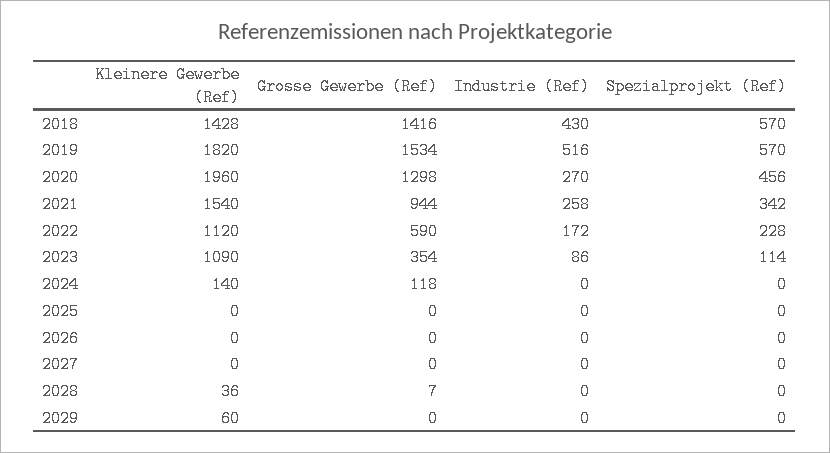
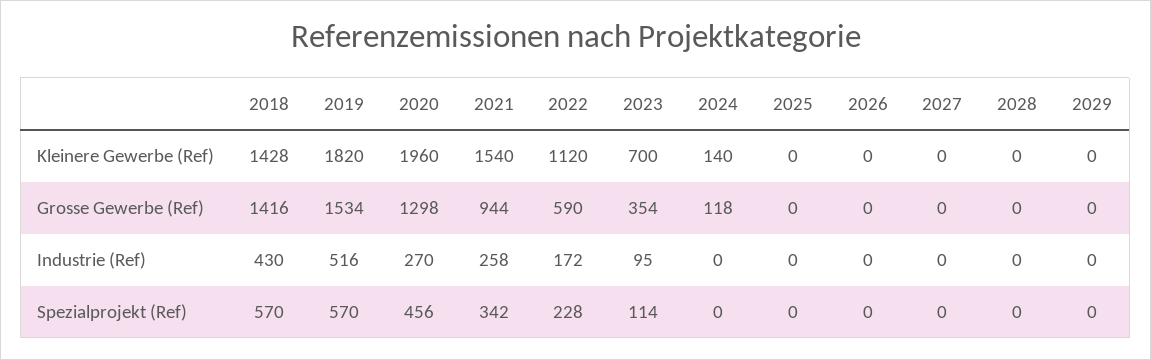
  {
    "Kleinere Gewerbe (Ref)": {
      "2018": 1428,
      "2019": 1820,
      "2020": 1960,
      "2021": 1540,
      "2022": 1120,
-     "2023": 1090,
+     "2023": 700,
      "2024": 140,
      "2025": 0,
      "2026": 0,
      "2027": 0,
-     "2028": 36,
+     "2028": 0,
-     "2029": 60
+     "2029": 0
    },
    "Grosse Gewerbe (Ref)": {
      "2018": 1416,
      "2019": 1534,
      "2020": 1298,
      "2021": 944,
      "2022": 590,
      "2023": 354,
      "2024": 118,
      "2025": 0,
      "2026": 0,
      "2027": 0,
-     "2028": 7,
+     "2028": 0,
      "2029": 0
    },
    "Industrie (Ref)": {
      "2018": 430,
      "2019": 516,
      "2020": 270,
      "2021": 258,
      "2022": 172,
-     "2023": 86,
+     "2023": 95,
      "2024": 0,
      "2025": 0,
      "2026": 0,
      "2027": 0,
      "2028": 0,
      "2029": 0
    },
    "Spezialprojekt (Ref)": {
      "2018": 570,
      "2019": 570,
      "2020": 456,
      "2021": 342,
      "2022": 228,
      "2023": 114,
      "2024": 0,
      "2025": 0,
      "2026": 0,
      "2027": 0,
      "2028": 0,
      "2029": 0
    }
  }

